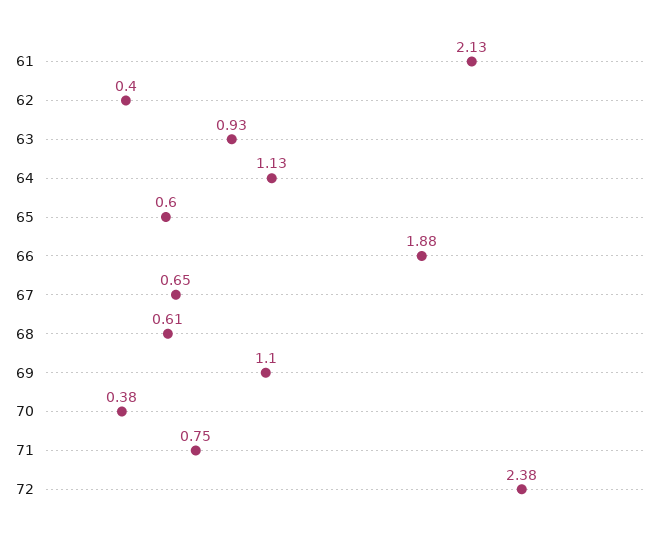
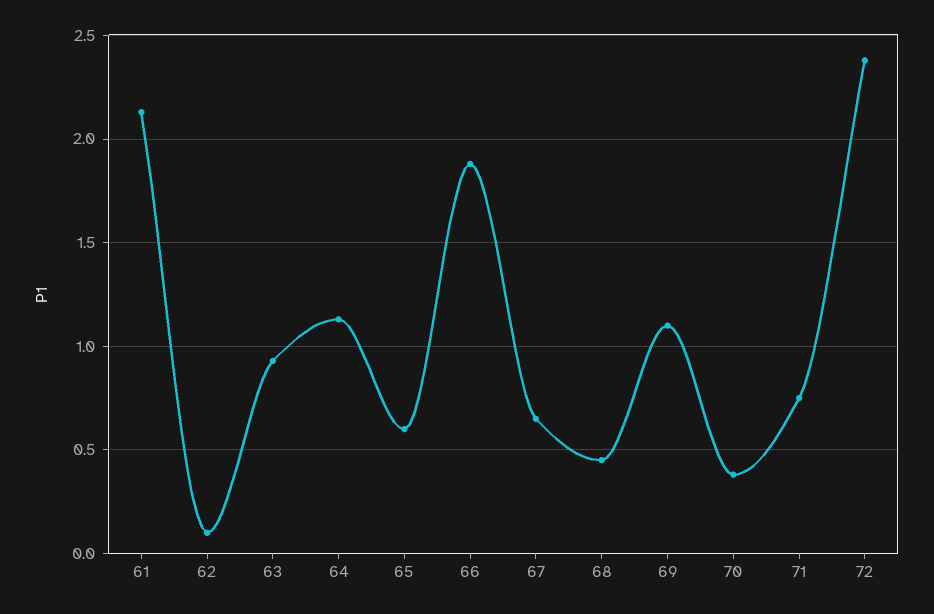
  {
    "61": 2.13,
-   "62": 0.4,
+   "62": 0.1,
    "63": 0.93,
    "64": 1.13,
    "65": 0.6,
    "66": 1.88,
    "67": 0.65,
-   "68": 0.61,
+   "68": 0.45,
    "69": 1.1,
    "70": 0.38,
    "71": 0.75,
    "72": 2.38
  }

